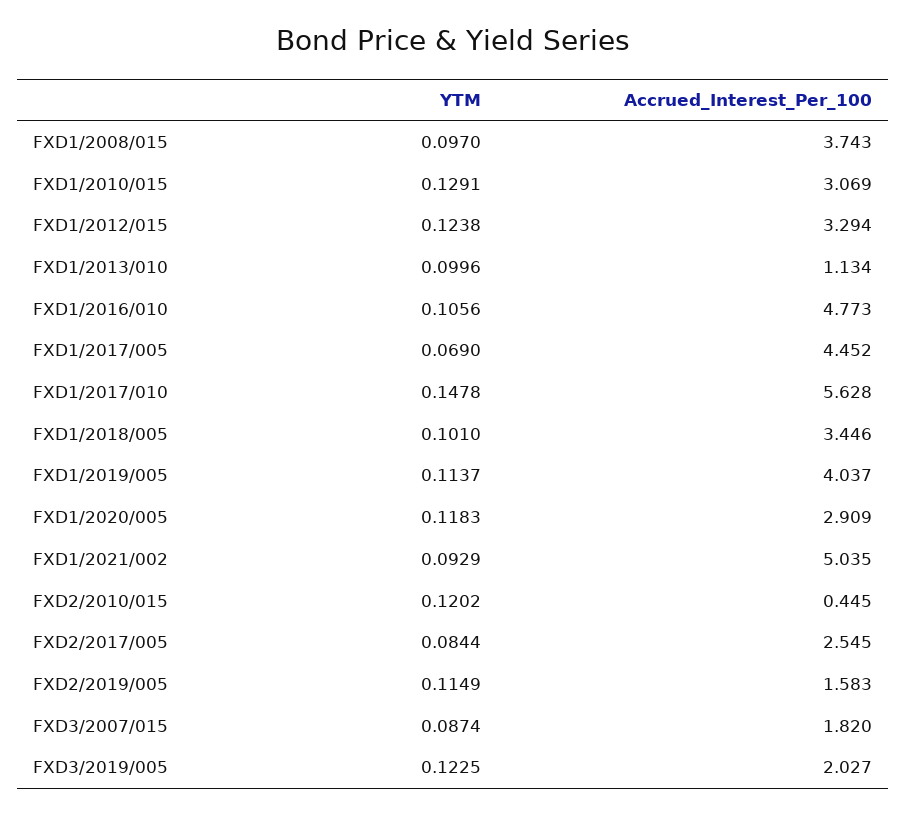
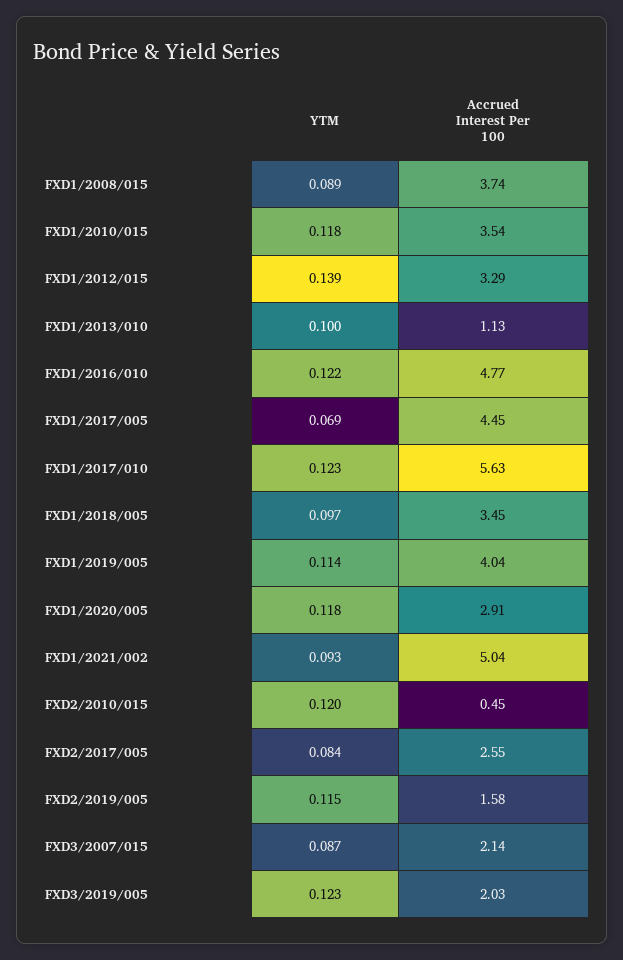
  {
    "YTM": {
-     "FXD1/2008/015": 0.097,
+     "FXD1/2008/015": 0.089,
-     "FXD1/2010/015": 0.1291,
+     "FXD1/2010/015": 0.118,
-     "FXD1/2012/015": 0.1238,
+     "FXD1/2012/015": 0.139,
      "FXD1/2013/010": 0.0996,
-     "FXD1/2016/010": 0.1056,
+     "FXD1/2016/010": 0.122,
      "FXD1/2017/005": 0.069,
-     "FXD1/2017/010": 0.1478,
+     "FXD1/2017/010": 0.123,
-     "FXD1/2018/005": 0.101,
+     "FXD1/2018/005": 0.097,
      "FXD1/2019/005": 0.1137,
      "FXD1/2020/005": 0.1183,
      "FXD1/2021/002": 0.0929,
      "FXD2/2010/015": 0.1202,
      "FXD2/2017/005": 0.0844,
      "FXD2/2019/005": 0.1149,
      "FXD3/2007/015": 0.0874,
      "FXD3/2019/005": 0.1225
    },
    "Accrued_Interest_Per_100": {
      "FXD1/2008/015": 3.743,
-     "FXD1/2010/015": 3.069,
+     "FXD1/2010/015": 3.54,
      "FXD1/2012/015": 3.294,
      "FXD1/2013/010": 1.134,
      "FXD1/2016/010": 4.773,
      "FXD1/2017/005": 4.452,
      "FXD1/2017/010": 5.628,
      "FXD1/2018/005": 3.446,
      "FXD1/2019/005": 4.037,
      "FXD1/2020/005": 2.909,
      "FXD1/2021/002": 5.035,
      "FXD2/2010/015": 0.445,
      "FXD2/2017/005": 2.545,
      "FXD2/2019/005": 1.583,
-     "FXD3/2007/015": 1.82,
+     "FXD3/2007/015": 2.14,
      "FXD3/2019/005": 2.027
    }
  }

